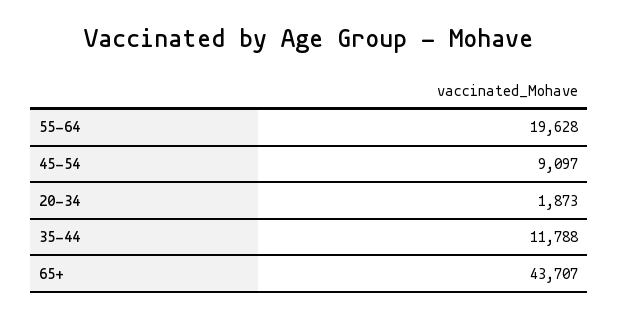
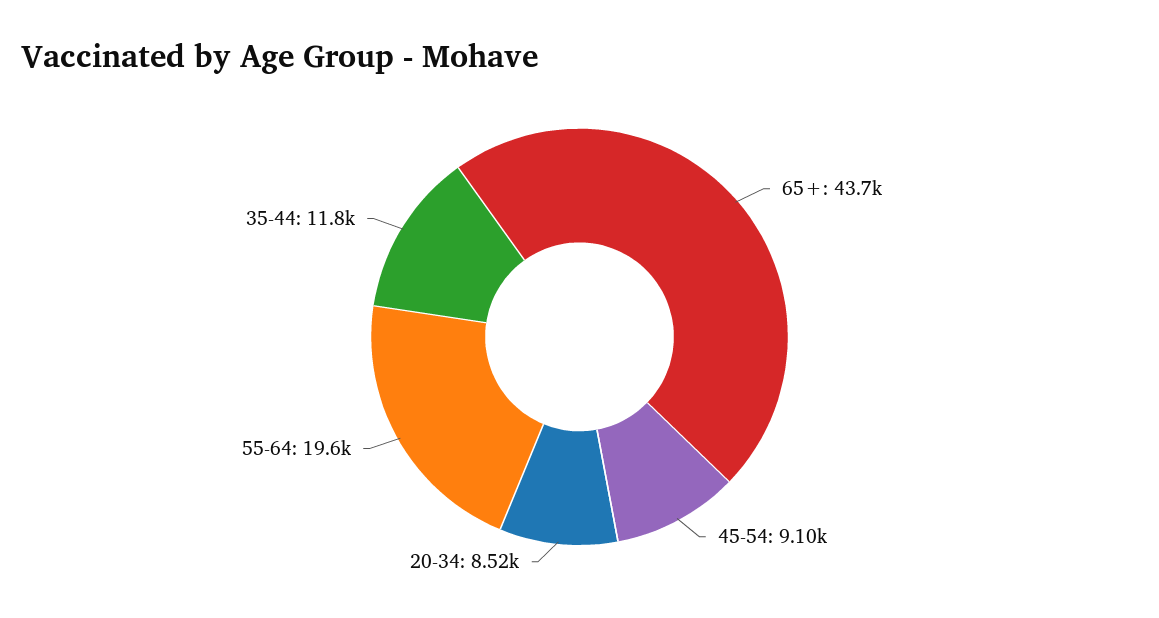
  {
    "55-64": 19628,
    "45-54": 9097,
-   "20-34": 1873,
+   "20-34": 8520,
    "35-44": 11788,
    "65+": 43707
  }

